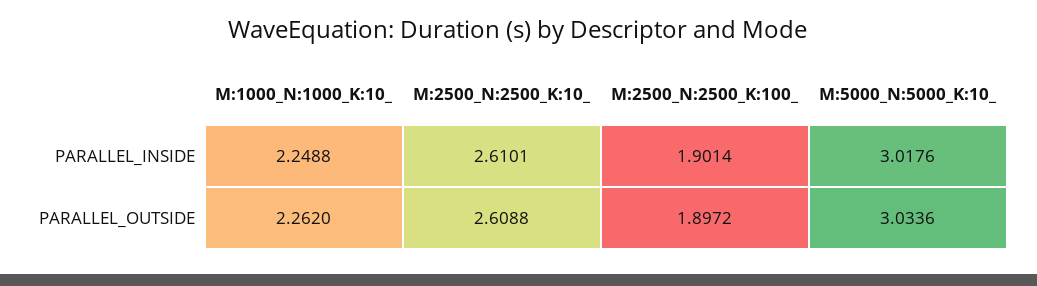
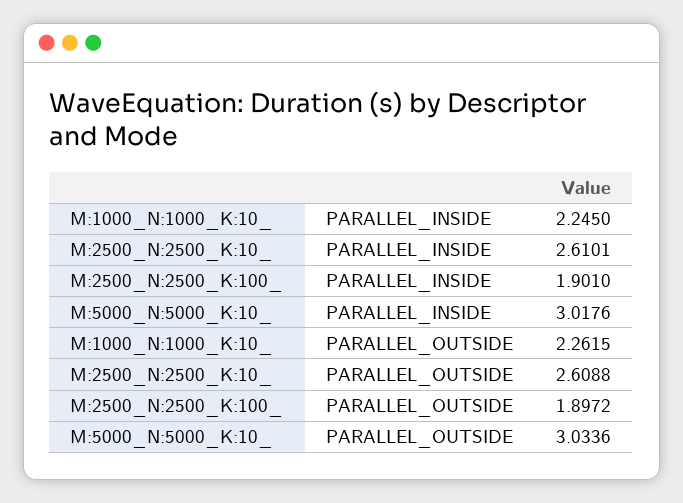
  {
    "M:1000_N:1000_K:10_": {
-     "PARALLEL_INSIDE": 2.2488,
+     "PARALLEL_INSIDE": 2.245,
-     "PARALLEL_OUTSIDE": 2.262
+     "PARALLEL_OUTSIDE": 2.2615
    },
    "M:2500_N:2500_K:10_": {
      "PARALLEL_INSIDE": 2.6101,
      "PARALLEL_OUTSIDE": 2.6088
    },
    "M:2500_N:2500_K:100_": {
-     "PARALLEL_INSIDE": 1.9014,
+     "PARALLEL_INSIDE": 1.901,
      "PARALLEL_OUTSIDE": 1.8972
    },
    "M:5000_N:5000_K:10_": {
      "PARALLEL_INSIDE": 3.0176,
      "PARALLEL_OUTSIDE": 3.0336
    }
  }

